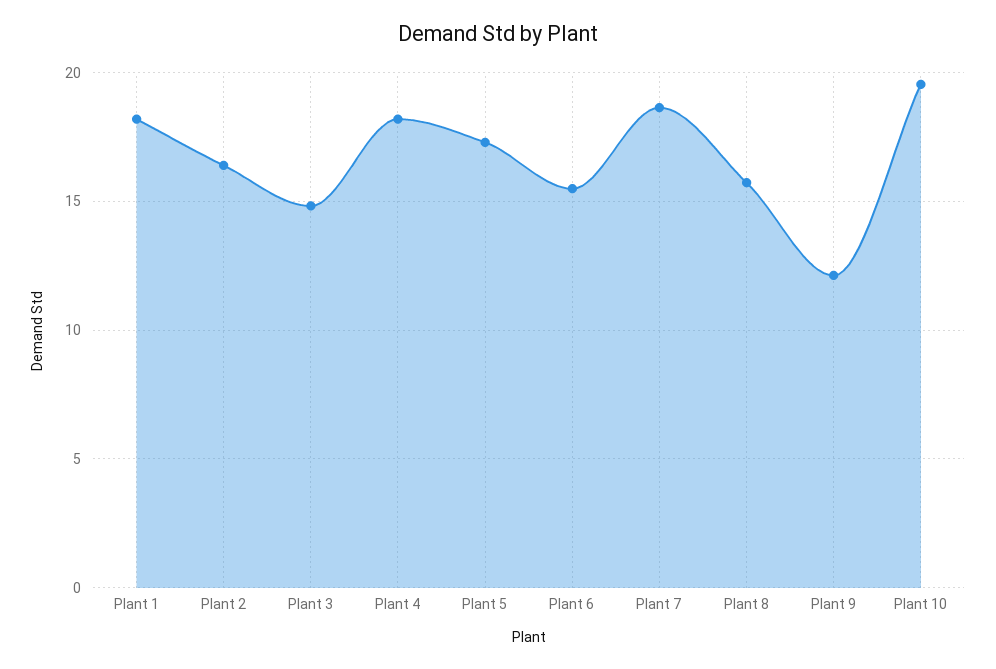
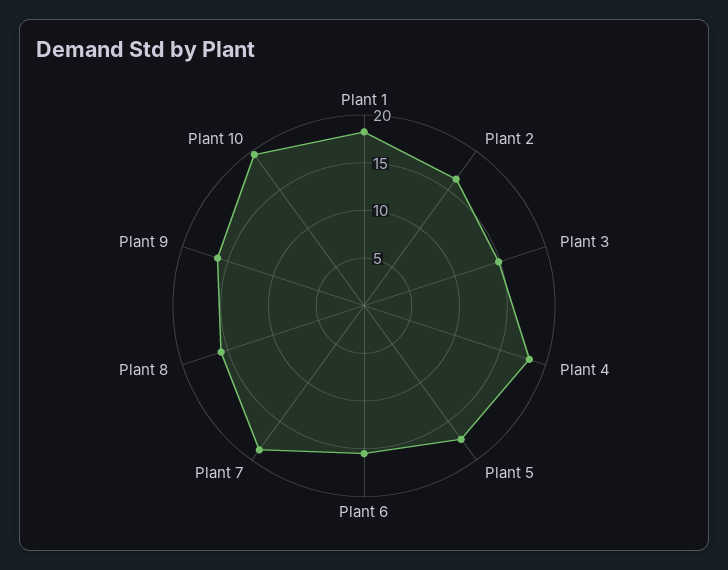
  {
    "Plant 1": 18,
    "Plant 2": 16.5,
    "Plant 3": 15,
    "Plant 4": 18,
    "Plant 5": 17.5,
    "Plant 6": 15.5,
    "Plant 7": 18.5,
    "Plant 8": 15.5,
-   "Plant 9": 12,
+   "Plant 9": 16,
    "Plant 10": 19.5
  }

